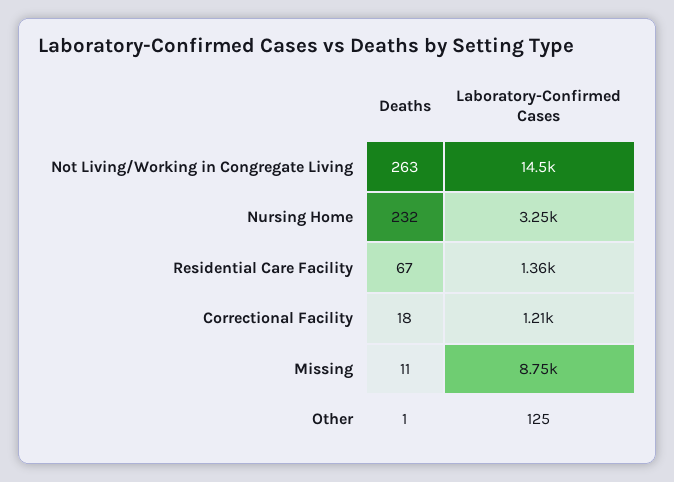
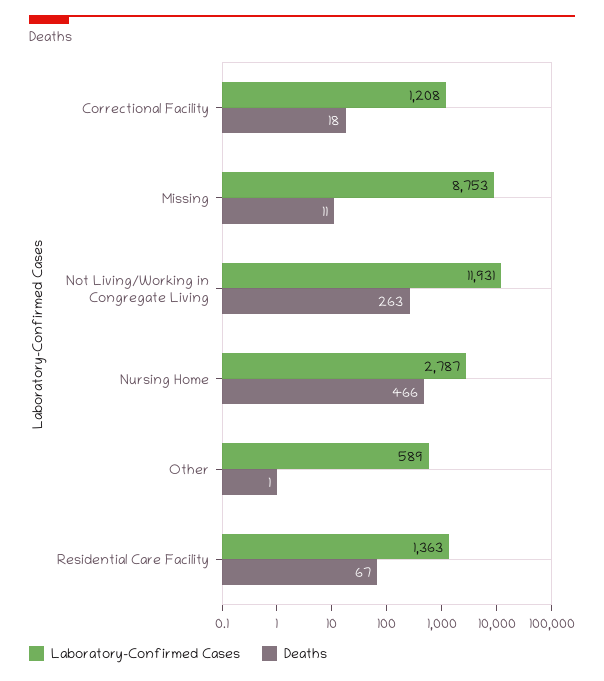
  {
    "Deaths": {
      "Not Living/Working in Congregate Living": 263,
-     "Nursing Home": 232,
+     "Nursing Home": 466,
      "Residential Care Facility": 67,
      "Correctional Facility": 18,
      "Missing": 11,
      "Other": 1
    },
    "Laboratory-Confirmed Cases": {
-     "Not Living/Working in Congregate Living": 14500,
+     "Not Living/Working in Congregate Living": 11931,
-     "Nursing Home": 3250,
+     "Nursing Home": 2787,
      "Residential Care Facility": 1363,
      "Correctional Facility": 1208,
      "Missing": 8753,
-     "Other": 125
+     "Other": 589
    }
  }

